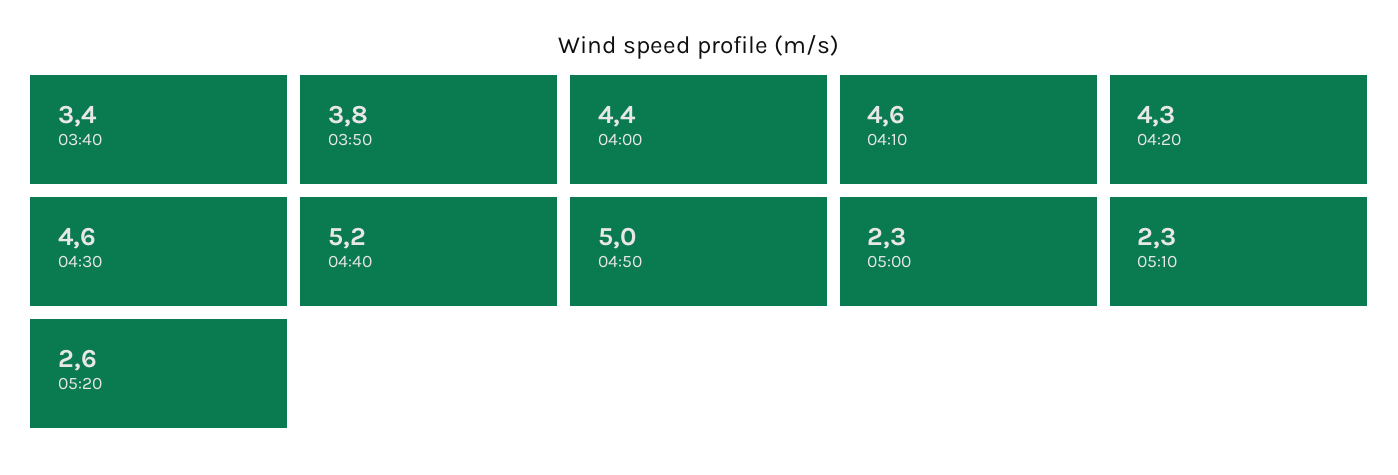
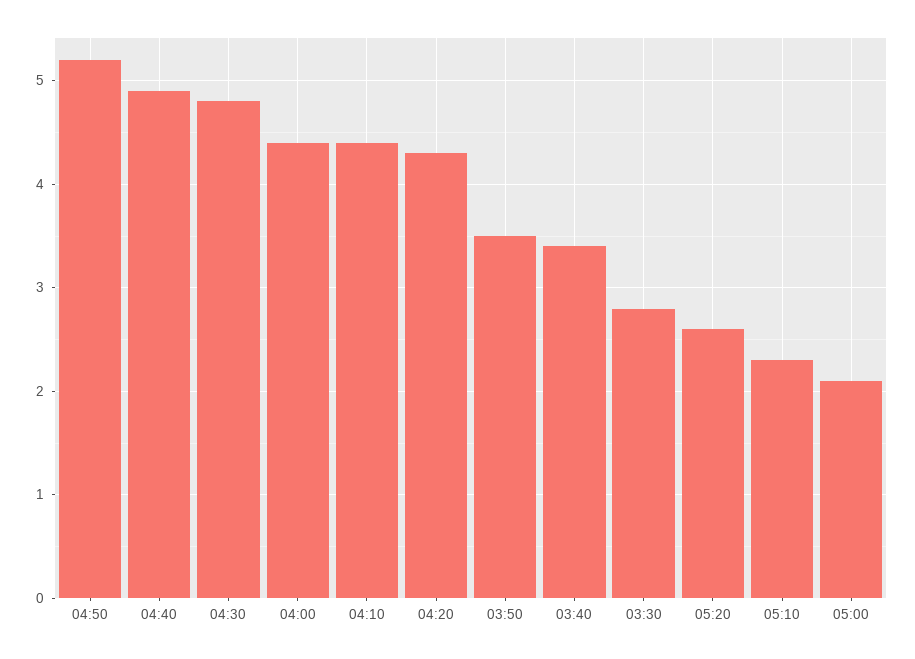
  {
    "03:40": 3.4,
-   "03:50": 3.8,
+   "03:50": 3.5,
    "04:00": 4.4,
-   "04:10": 4.6,
+   "04:10": 4.4,
    "04:20": 4.3,
-   "04:30": 4.6,
+   "04:30": 4.8,
-   "04:40": 5.2,
+   "04:40": 4.9,
-   "04:50": 5,
+   "04:50": 5.2,
-   "05:00": 2.3,
+   "05:00": 2.1,
    "05:10": 2.3,
-   "05:20": 2.6
+   "05:20": 2.6,
+   "03:30": 2.8
  }

